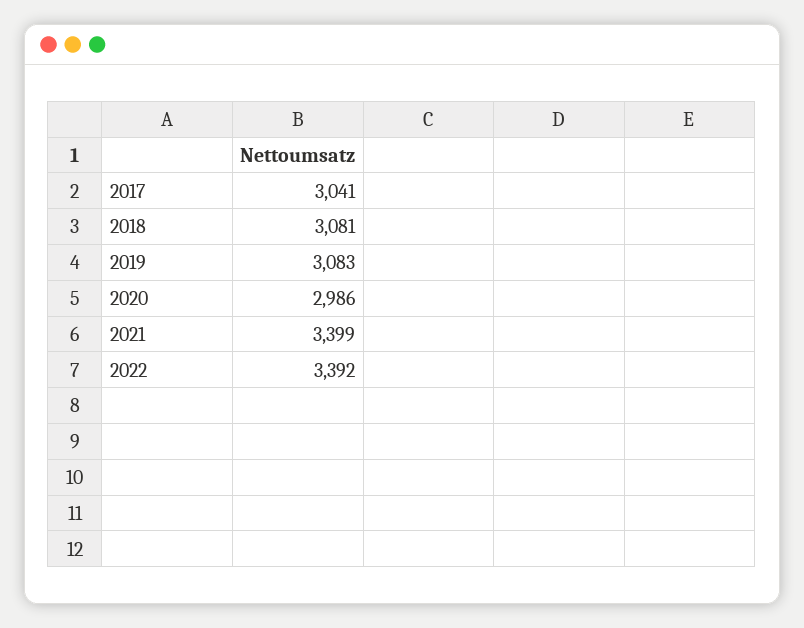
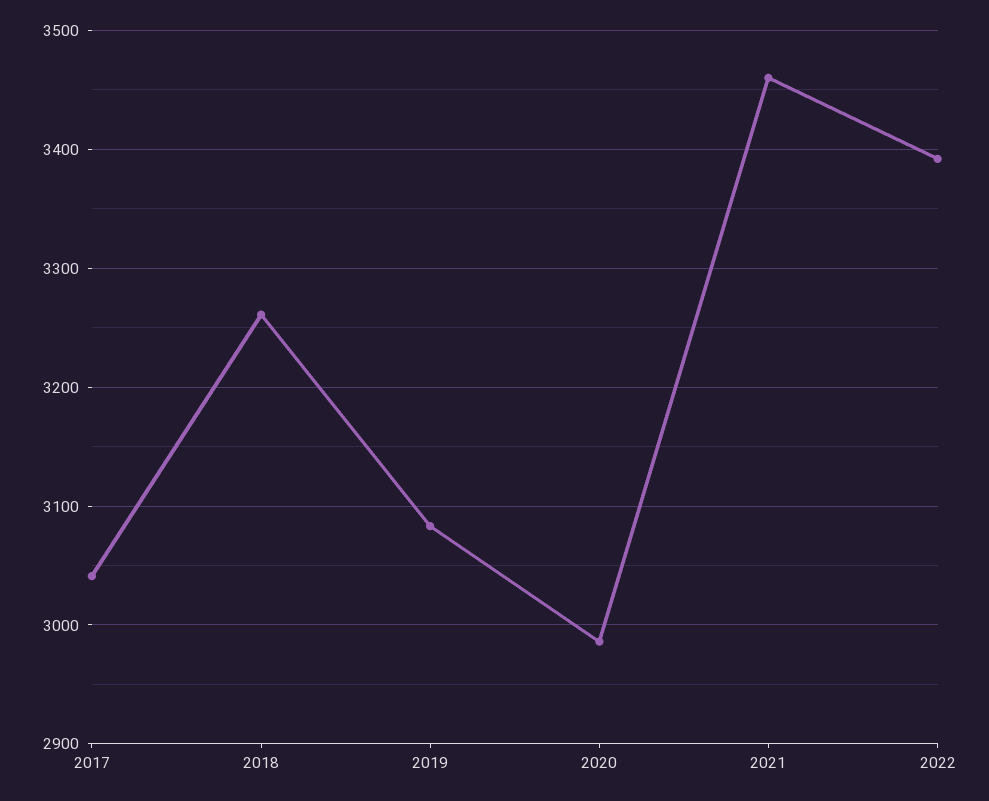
  {
    "2017": 3041,
-   "2018": 3081,
+   "2018": 3260,
    "2019": 3083,
    "2020": 2986,
-   "2021": 3399,
+   "2021": 3460,
    "2022": 3392
  }

